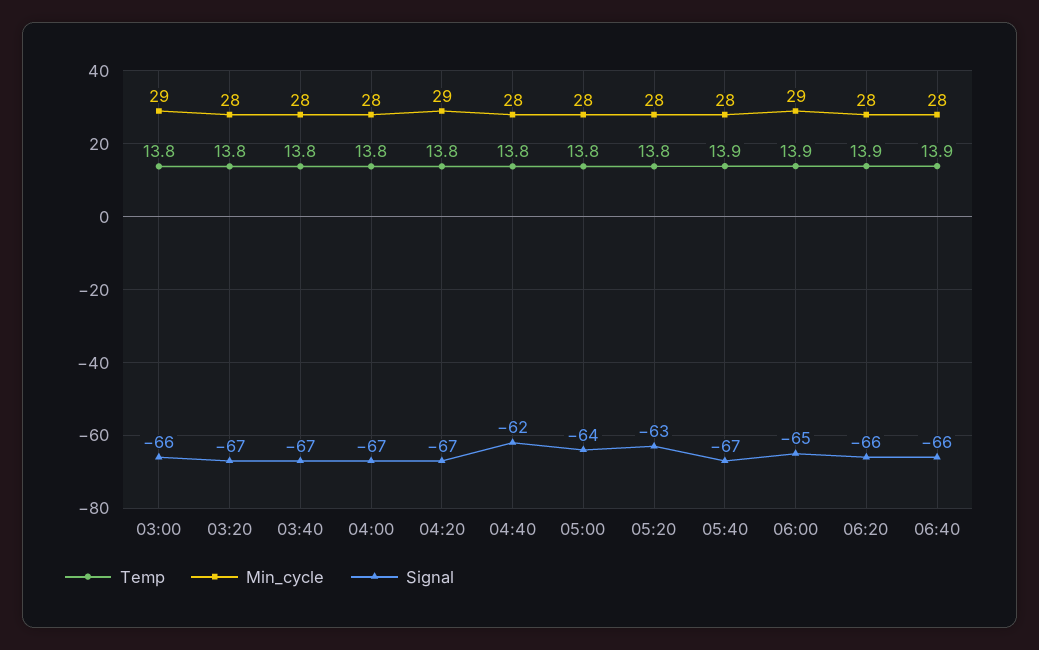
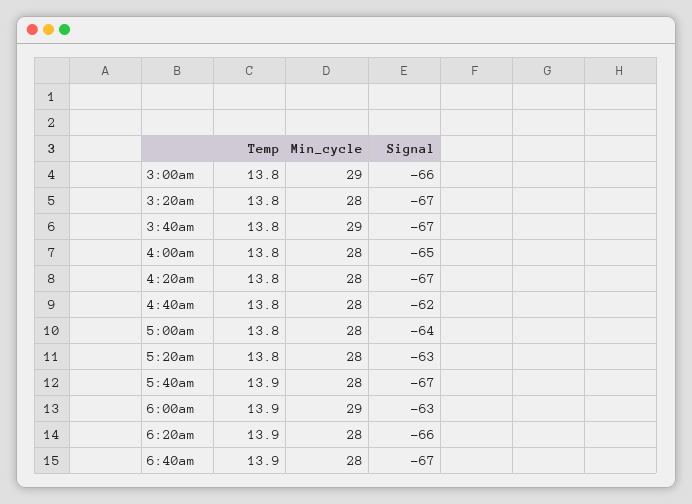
  {
    "Temp": {
      "03:00": 13.8,
      "03:20": 13.8,
      "03:40": 13.8,
      "04:00": 13.8,
      "04:20": 13.8,
      "04:40": 13.8,
      "05:00": 13.8,
      "05:20": 13.8,
      "05:40": 13.9,
      "06:00": 13.9,
      "06:20": 13.9,
      "06:40": 13.9
    },
    "Min_cycle": {
      "03:00": 29,
      "03:20": 28,
-     "03:40": 28,
+     "03:40": 29,
      "04:00": 28,
-     "04:20": 29,
+     "04:20": 28,
      "04:40": 28,
      "05:00": 28,
      "05:20": 28,
      "05:40": 28,
      "06:00": 29,
      "06:20": 28,
      "06:40": 28
    },
    "Signal": {
      "03:00": -66,
      "03:20": -67,
      "03:40": -67,
-     "04:00": -67,
+     "04:00": -65,
      "04:20": -67,
      "04:40": -62,
      "05:00": -64,
      "05:20": -63,
      "05:40": -67,
-     "06:00": -65,
+     "06:00": -63,
      "06:20": -66,
-     "06:40": -66
+     "06:40": -67
    }
  }

